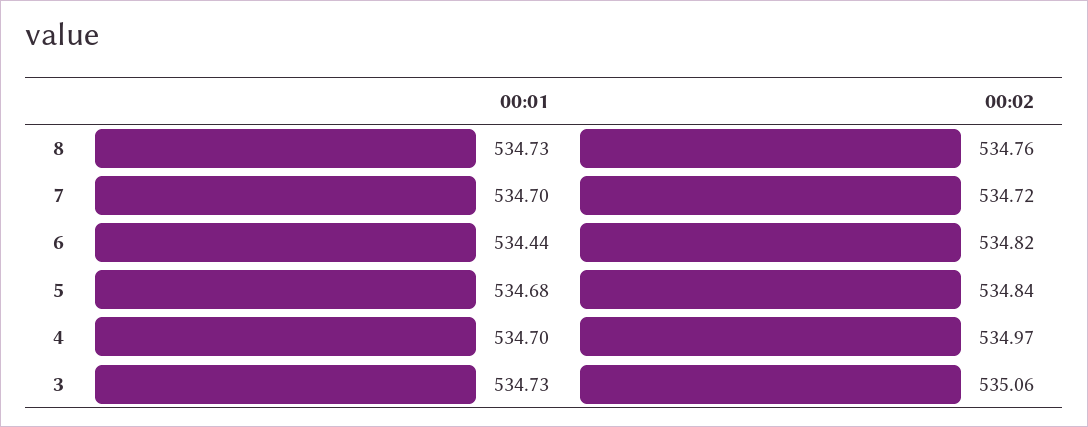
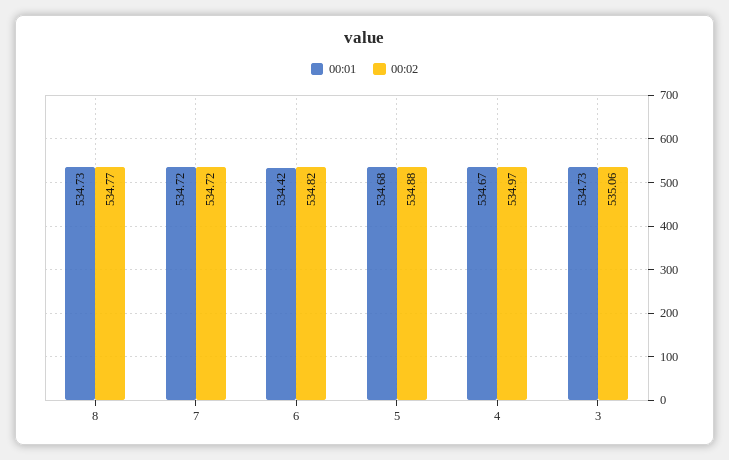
  {
    "00:01": {
      "8": 534.73,
-     "7": 534.7,
+     "7": 534.72,
-     "6": 534.44,
+     "6": 534.42,
      "5": 534.68,
-     "4": 534.7,
+     "4": 534.67,
      "3": 534.73
    },
    "00:02": {
-     "8": 534.76,
+     "8": 534.77,
      "7": 534.72,
      "6": 534.82,
-     "5": 534.84,
+     "5": 534.88,
      "4": 534.97,
      "3": 535.06
    }
  }

